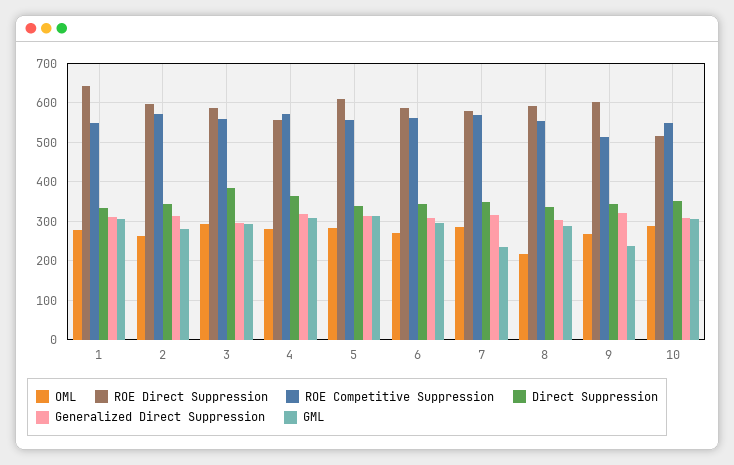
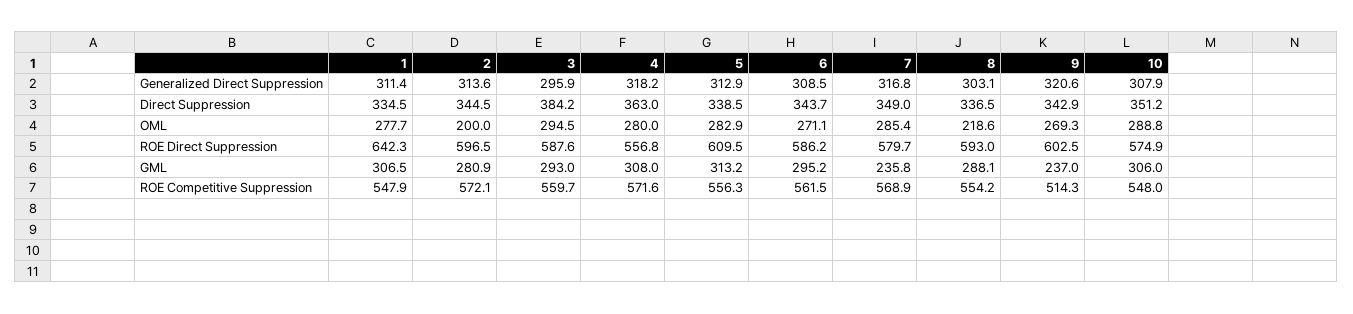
  {
    "OML": {
      "1": 277.7,
-     "2": 260,
+     "2": 200,
      "3": 294.5,
      "4": 280,
      "5": 282.9,
      "6": 271.1,
      "7": 285.4,
      "8": 218.6,
      "9": 269.3,
      "10": 288.8
    },
    "ROE Direct Suppression": {
      "1": 642.3,
      "2": 596.5,
      "3": 587.6,
      "4": 556.8,
      "5": 609.5,
      "6": 586.2,
      "7": 579.7,
      "8": 593,
      "9": 602.5,
-     "10": 520
+     "10": 574.9
    },
    "ROE Competitive Suppression": {
      "1": 547.9,
      "2": 572.1,
      "3": 559.7,
      "4": 571.6,
      "5": 556.3,
      "6": 561.5,
      "7": 568.9,
      "8": 554.2,
      "9": 514.3,
      "10": 548
    },
    "Direct Suppression": {
      "1": 334.5,
      "2": 344.5,
      "3": 384.2,
      "4": 363,
      "5": 338.5,
      "6": 343.7,
      "7": 349,
      "8": 336.5,
      "9": 342.9,
      "10": 351.2
    },
    "Generalized Direct Suppression": {
      "1": 311.4,
      "2": 313.6,
      "3": 295.9,
      "4": 318.2,
      "5": 312.9,
      "6": 308.5,
      "7": 316.8,
      "8": 303.1,
      "9": 320.6,
      "10": 307.9
    },
    "GML": {
      "1": 306.5,
      "2": 280.9,
      "3": 293,
      "4": 308,
      "5": 313.2,
      "6": 295.2,
      "7": 235.8,
      "8": 288.1,
      "9": 237,
      "10": 306
    }
  }

